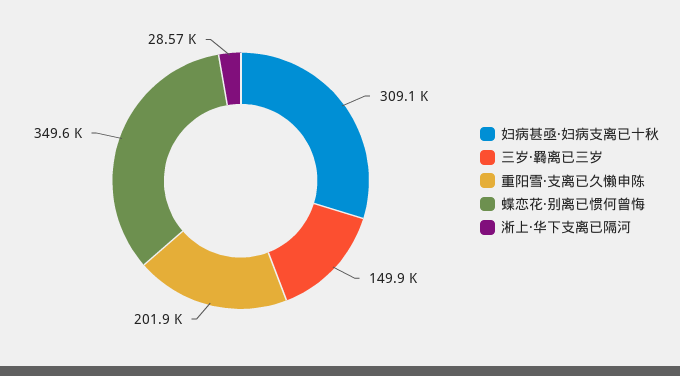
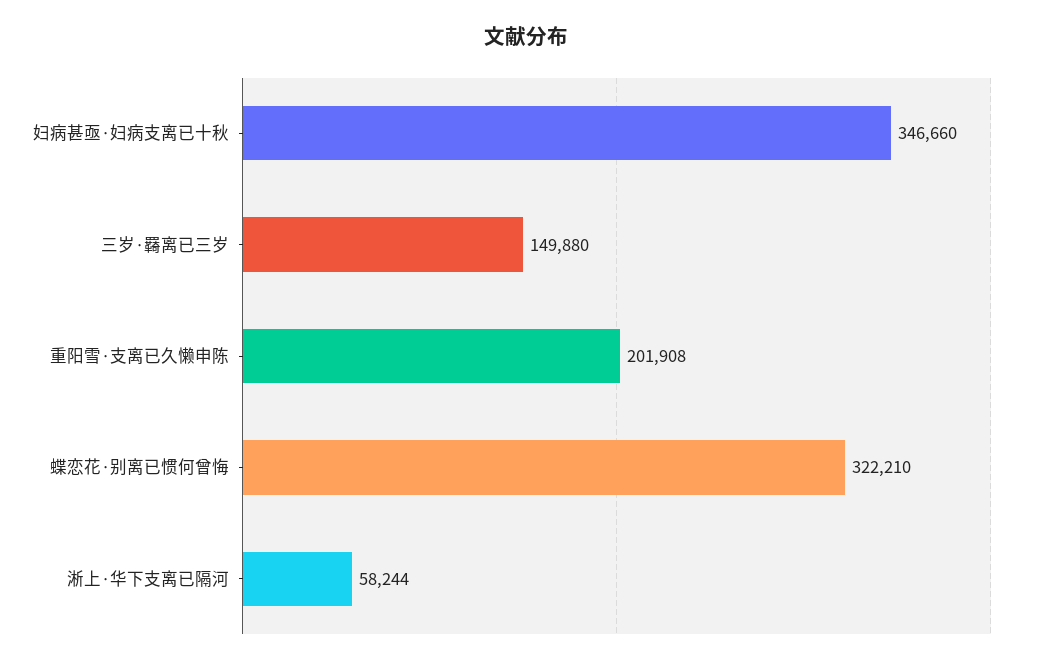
  {
-   "妇病甚亟·妇病支离已十秋": 309100,
+   "妇病甚亟·妇病支离已十秋": 346660,
    "三岁·羇离已三岁": 149880,
    "重阳雪·支离已久懒申陈": 201908,
-   "蝶恋花·别离已惯何曾悔": 349600,
+   "蝶恋花·别离已惯何曾悔": 322210,
-   "淅上·华下支离已隔河": 28570
+   "淅上·华下支离已隔河": 58244
  }

